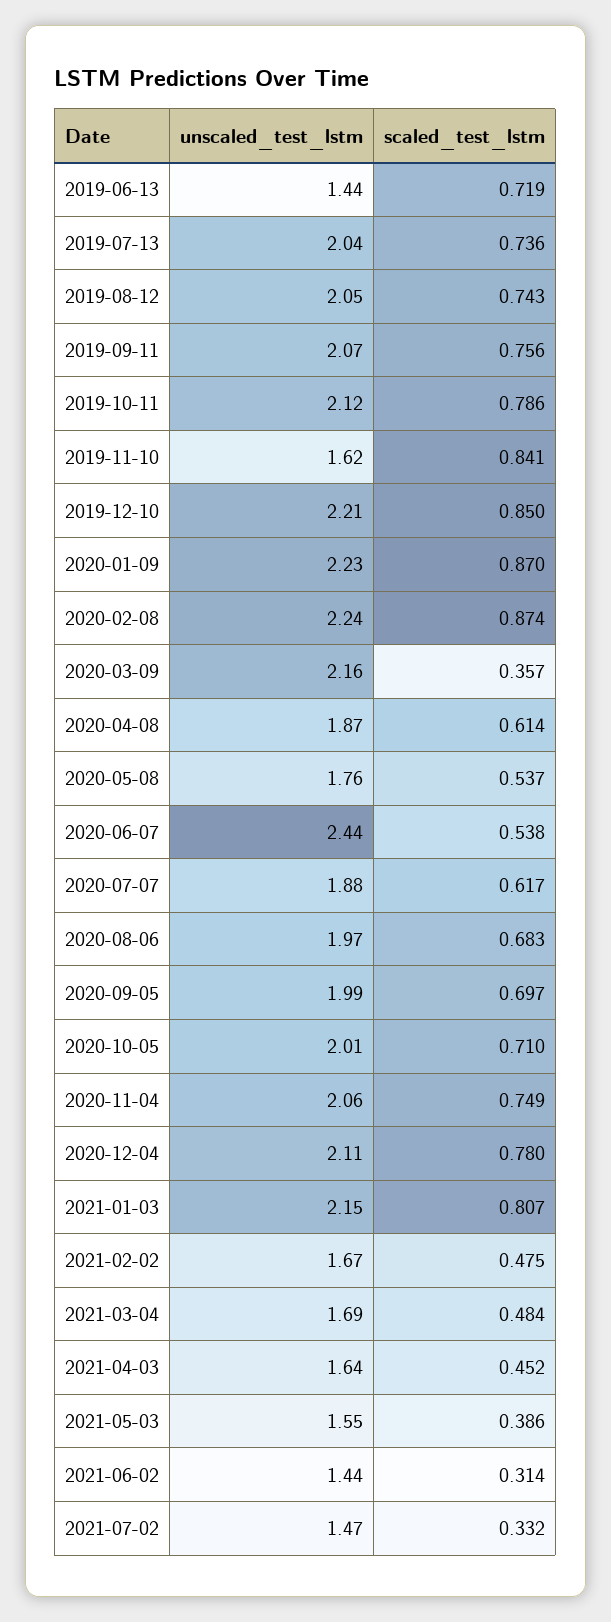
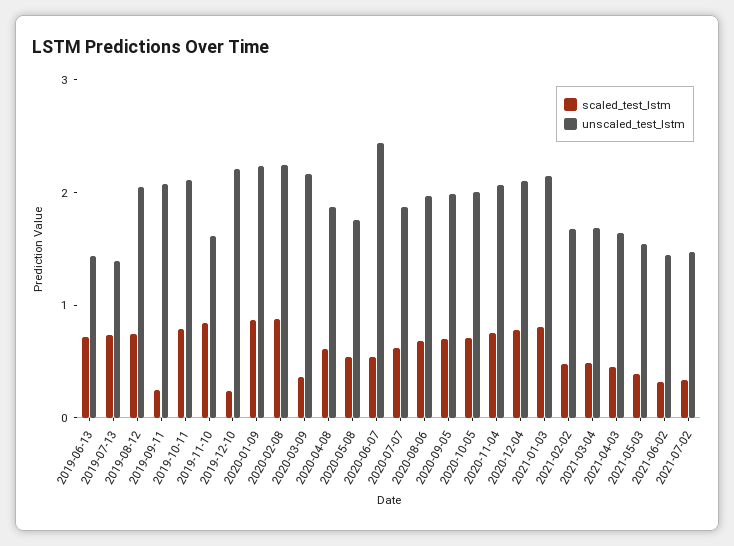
  {
    "unscaled_test_lstm": {
      "2019-06-13": 1.44,
-     "2019-07-13": 2.04,
+     "2019-07-13": 1.4,
      "2019-08-12": 2.05,
      "2019-09-11": 2.07,
      "2019-10-11": 2.12,
      "2019-11-10": 1.62,
      "2019-12-10": 2.21,
      "2020-01-09": 2.23,
      "2020-02-08": 2.24,
      "2020-03-09": 2.16,
      "2020-04-08": 1.87,
      "2020-05-08": 1.76,
      "2020-06-07": 2.44,
      "2020-07-07": 1.88,
      "2020-08-06": 1.97,
      "2020-09-05": 1.99,
      "2020-10-05": 2.01,
      "2020-11-04": 2.06,
      "2020-12-04": 2.11,
      "2021-01-03": 2.15,
      "2021-02-02": 1.67,
      "2021-03-04": 1.69,
      "2021-04-03": 1.64,
      "2021-05-03": 1.55,
      "2021-06-02": 1.44,
      "2021-07-02": 1.47
    },
    "scaled_test_lstm": {
      "2019-06-13": 0.719,
      "2019-07-13": 0.736,
      "2019-08-12": 0.743,
-     "2019-09-11": 0.756,
+     "2019-09-11": 0.2,
      "2019-10-11": 0.786,
      "2019-11-10": 0.841,
-     "2019-12-10": 0.85,
+     "2019-12-10": 0.2,
      "2020-01-09": 0.87,
      "2020-02-08": 0.874,
      "2020-03-09": 0.357,
      "2020-04-08": 0.614,
      "2020-05-08": 0.537,
      "2020-06-07": 0.538,
      "2020-07-07": 0.617,
      "2020-08-06": 0.683,
      "2020-09-05": 0.697,
      "2020-10-05": 0.71,
      "2020-11-04": 0.749,
      "2020-12-04": 0.78,
      "2021-01-03": 0.807,
      "2021-02-02": 0.475,
      "2021-03-04": 0.484,
      "2021-04-03": 0.452,
      "2021-05-03": 0.386,
      "2021-06-02": 0.314,
      "2021-07-02": 0.332
    }
  }

